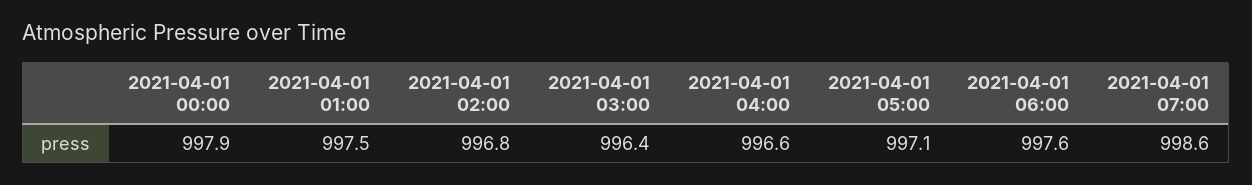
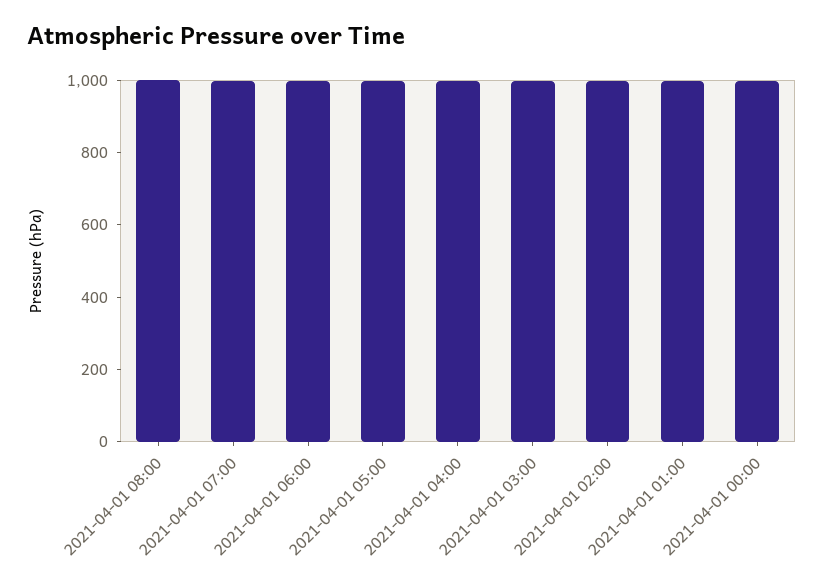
  {
    "2021-04-01 00:00": 997.9,
    "2021-04-01 01:00": 997.5,
    "2021-04-01 02:00": 996.8,
    "2021-04-01 03:00": 996.4,
    "2021-04-01 04:00": 996.6,
    "2021-04-01 05:00": 997.1,
    "2021-04-01 06:00": 997.6,
-   "2021-04-01 07:00": 998.6
+   "2021-04-01 07:00": 998.6,
+   "2021-04-01 08:00": 1000
  }

